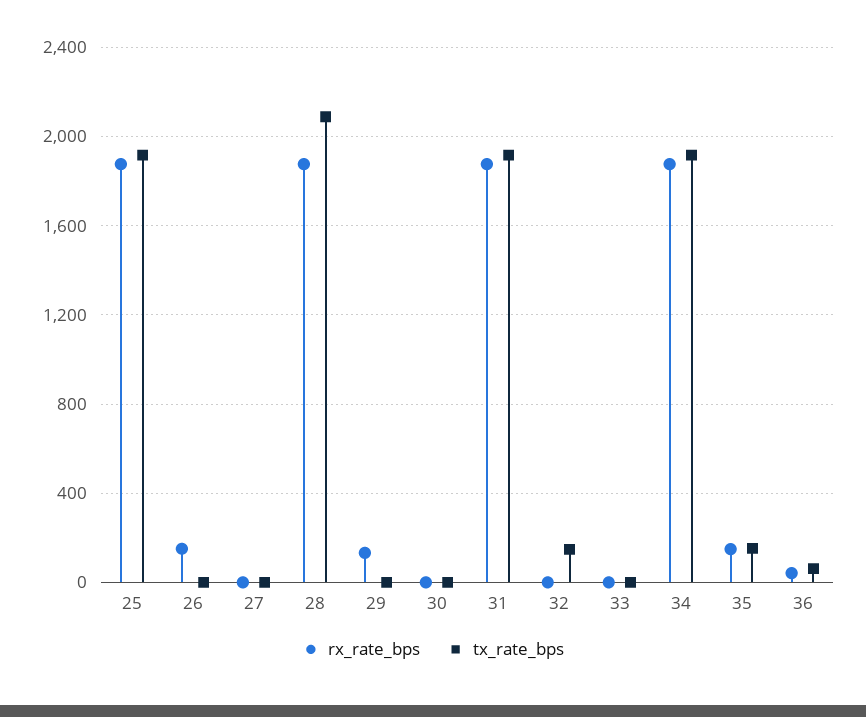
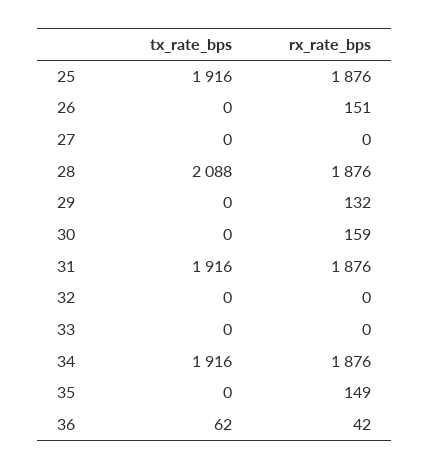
  {
    "rx_rate_bps": {
      "25": 1876,
      "26": 151,
      "27": 0,
      "28": 1876,
      "29": 132,
-     "30": 0,
+     "30": 159,
      "31": 1876,
      "32": 0,
      "33": 0,
      "34": 1876,
      "35": 149,
      "36": 42
    },
    "tx_rate_bps": {
      "25": 1916,
      "26": 0,
      "27": 0,
      "28": 2088,
      "29": 0,
      "30": 0,
      "31": 1916,
-     "32": 150,
+     "32": 0,
      "33": 0,
      "34": 1916,
-     "35": 150,
+     "35": 0,
      "36": 62
    }
  }

